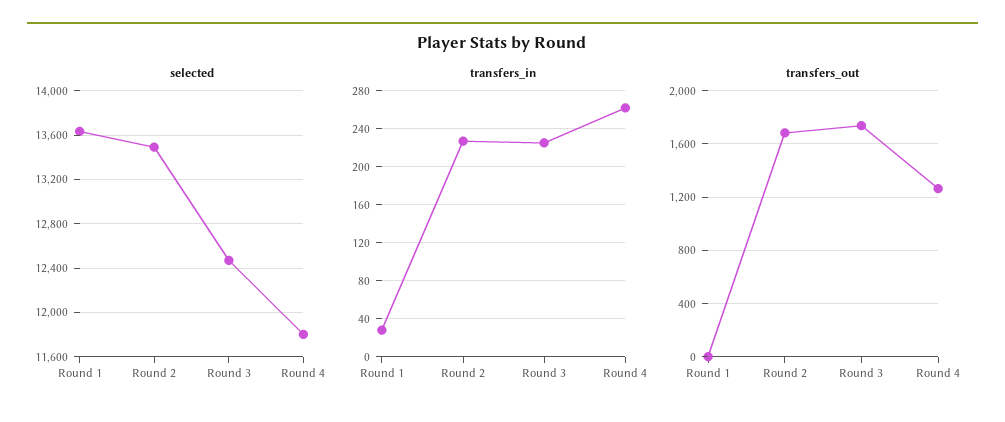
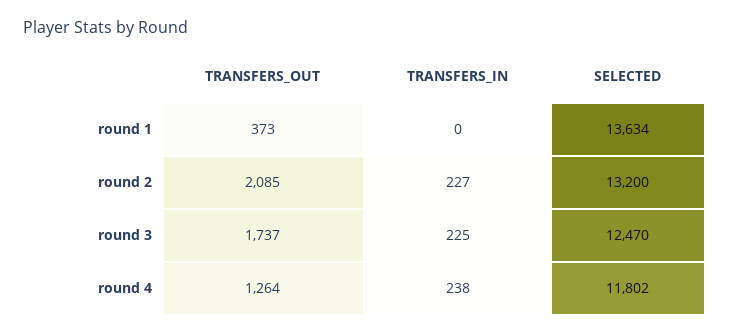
  {
    "selected": {
      "Round 1": 13634,
-     "Round 2": 13500,
+     "Round 2": 13200,
      "Round 3": 12470,
      "Round 4": 11802
    },
    "transfers_in": {
-     "Round 1": 30,
+     "Round 1": 0,
      "Round 2": 227,
      "Round 3": 225,
-     "Round 4": 260
+     "Round 4": 238
    },
    "transfers_out": {
-     "Round 1": 0,
+     "Round 1": 373,
-     "Round 2": 1700,
+     "Round 2": 2085,
      "Round 3": 1737,
      "Round 4": 1264
    }
  }

